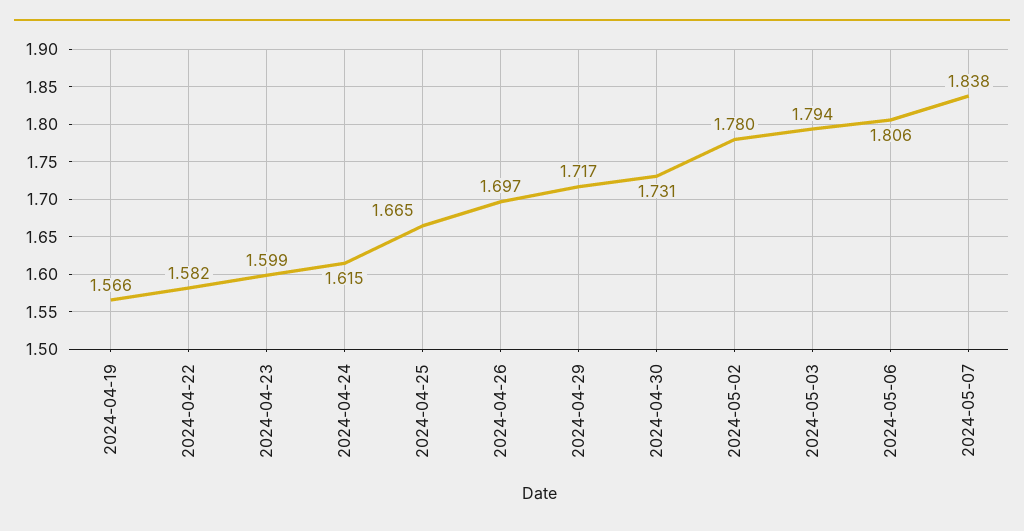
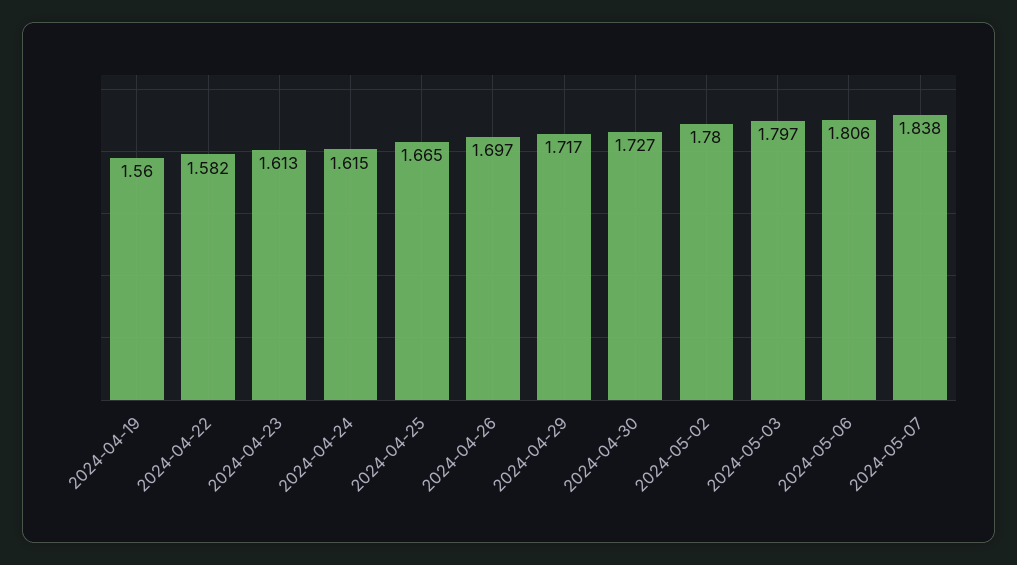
  {
-   "2024-04-19": 1.566,
+   "2024-04-19": 1.56,
    "2024-04-22": 1.582,
-   "2024-04-23": 1.599,
+   "2024-04-23": 1.613,
    "2024-04-24": 1.615,
    "2024-04-25": 1.665,
    "2024-04-26": 1.697,
    "2024-04-29": 1.717,
-   "2024-04-30": 1.731,
+   "2024-04-30": 1.727,
    "2024-05-02": 1.78,
-   "2024-05-03": 1.794,
+   "2024-05-03": 1.797,
    "2024-05-06": 1.806,
    "2024-05-07": 1.838
  }

